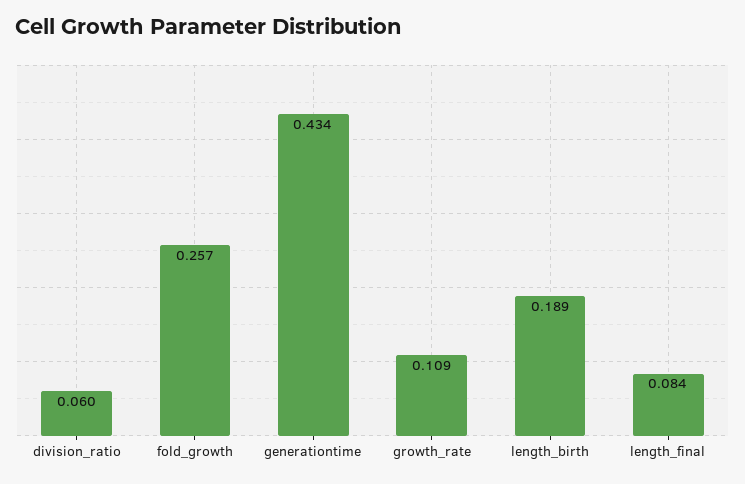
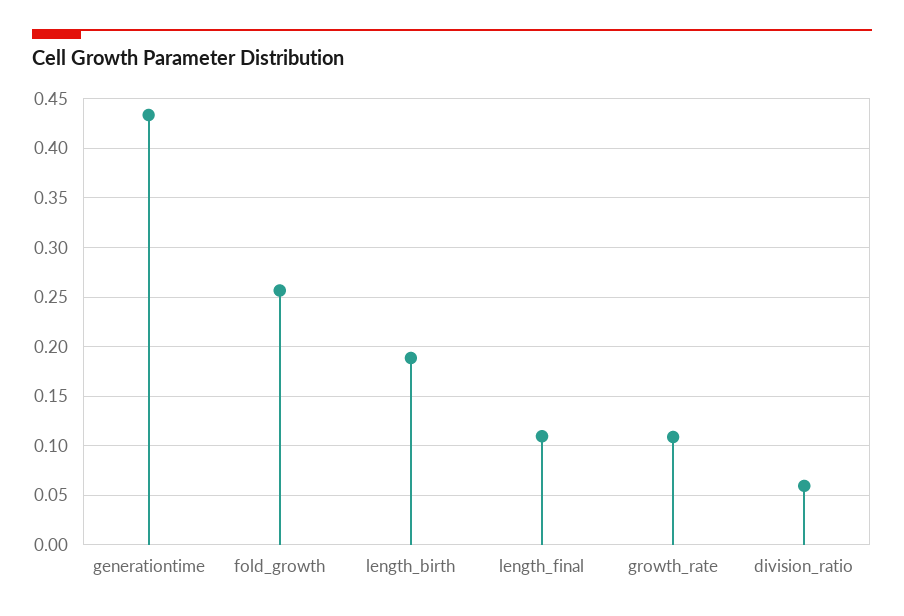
  {
    "division_ratio": 0.06,
    "fold_growth": 0.257,
    "generationtime": 0.434,
    "growth_rate": 0.109,
    "length_birth": 0.189,
-   "length_final": 0.084
+   "length_final": 0.11
  }

